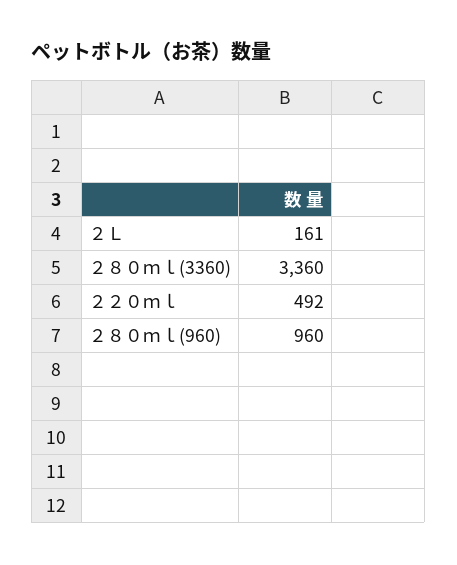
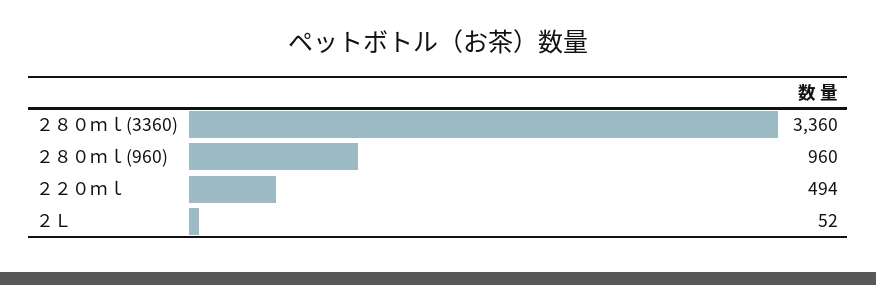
  {
-   "２Ｌ": 161,
+   "２Ｌ": 52,
    "２８０ｍｌ(3360)": 3360,
-   "２２０ｍｌ": 492,
+   "２２０ｍｌ": 494,
    "２８０ｍｌ(960)": 960
  }

